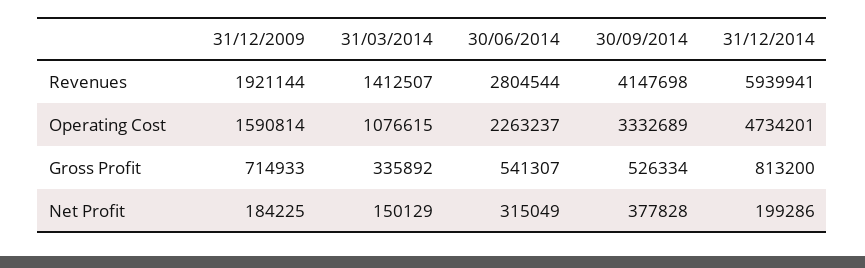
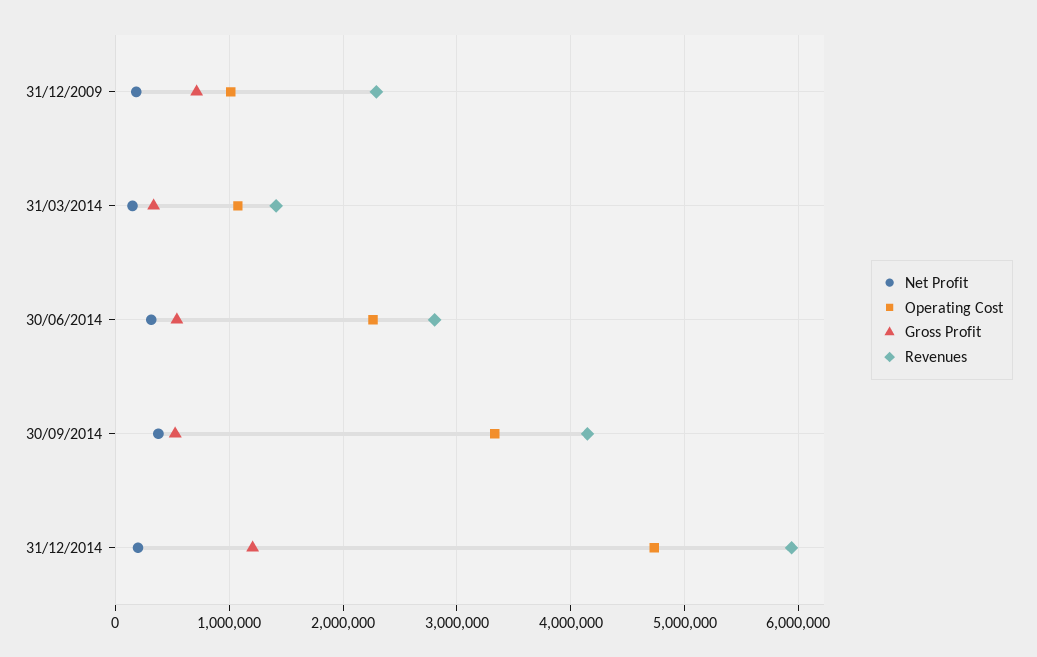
  {
    "Revenues": {
-     "31/12/2009": 1921144,
+     "31/12/2009": 2300000,
      "31/03/2014": 1412507,
      "30/06/2014": 2804544,
      "30/09/2014": 4147698,
      "31/12/2014": 5939941
    },
    "Operating Cost": {
-     "31/12/2009": 1590814,
+     "31/12/2009": 1000000,
      "31/03/2014": 1076615,
      "30/06/2014": 2263237,
      "30/09/2014": 3332689,
      "31/12/2014": 4734201
    },
    "Gross Profit": {
      "31/12/2009": 714933,
      "31/03/2014": 335892,
      "30/06/2014": 541307,
      "30/09/2014": 526334,
-     "31/12/2014": 813200
+     "31/12/2014": 1200000
    },
    "Net Profit": {
      "31/12/2009": 184225,
      "31/03/2014": 150129,
      "30/06/2014": 315049,
      "30/09/2014": 377828,
      "31/12/2014": 199286
    }
  }

